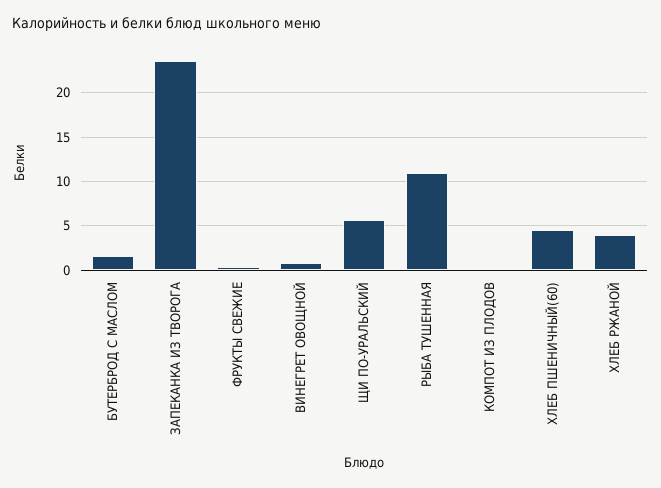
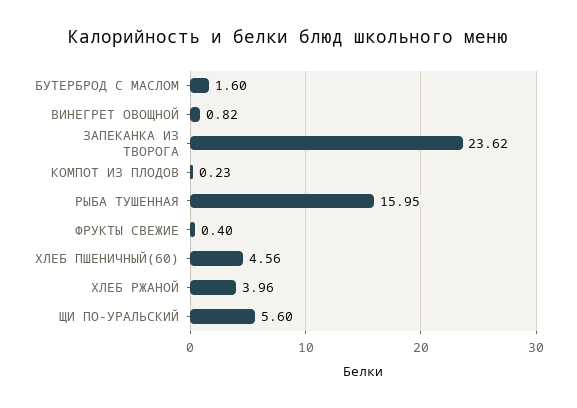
  {
    "БУТЕРБРОД С МАСЛОМ": 1.6,
    "ЗАПЕКАНКА ИЗ ТВОРОГА": 23.62,
    "ФРУКТЫ СВЕЖИЕ": 0.4,
    "ВИНЕГРЕТ ОВОЩНОЙ": 0.82,
    "ЩИ ПО-УРАЛЬСКИЙ": 5.6,
-   "РЫБА ТУШЕННАЯ": 11,
+   "РЫБА ТУШЕННАЯ": 15.95,
    "КОМПОТ ИЗ ПЛОДОВ": 0.23,
    "ХЛЕБ ПШЕНИЧНЫЙ(60)": 4.56,
    "ХЛЕБ РЖАНОЙ": 3.96
  }

